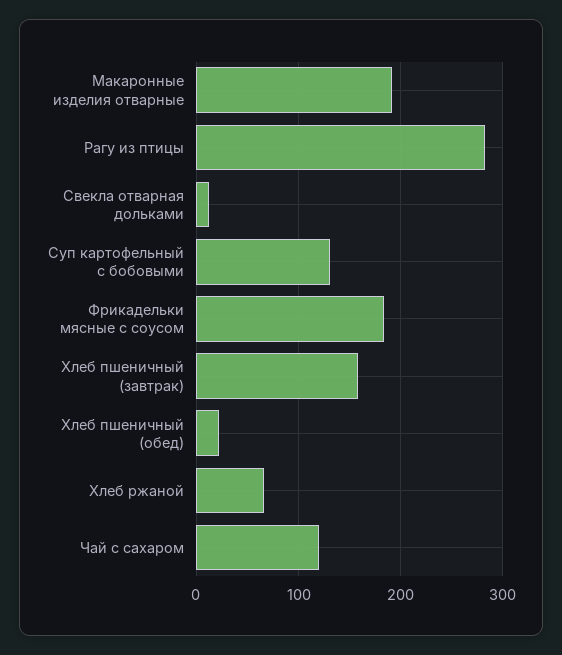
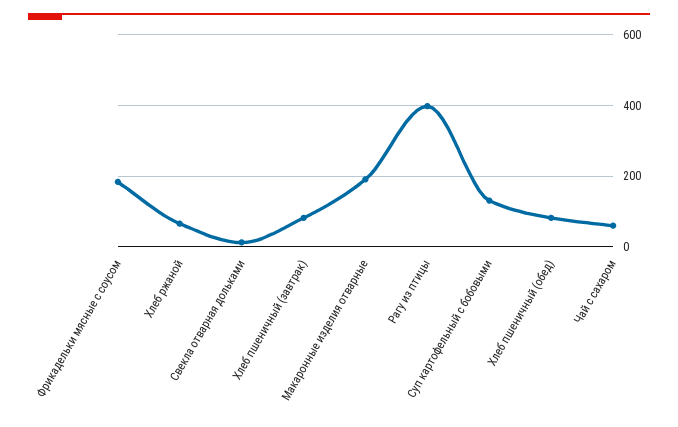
  {
    "Макаронные изделия отварные": 190,
-   "Рагу из птицы": 280,
+   "Рагу из птицы": 400,
    "Свекла отварная дольками": 10,
    "Суп картофельный с бобовыми": 130,
    "Фрикадельки мясные с соусом": 180,
-   "Хлеб пшеничный (завтрак)": 160,
+   "Хлеб пшеничный (завтрак)": 80,
-   "Хлеб пшеничный (обед)": 20,
+   "Хлеб пшеничный (обед)": 80,
    "Хлеб ржаной": 70,
-   "Чай с сахаром": 120
+   "Чай с сахаром": 60
  }

